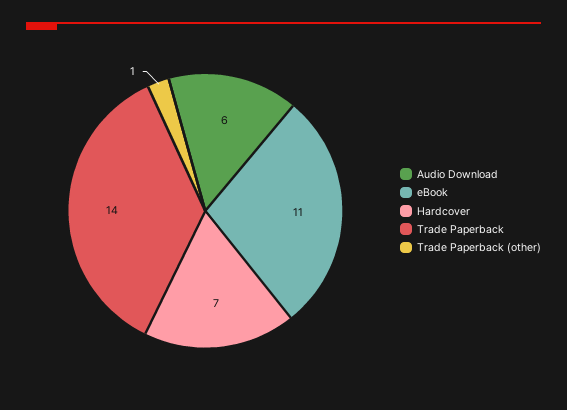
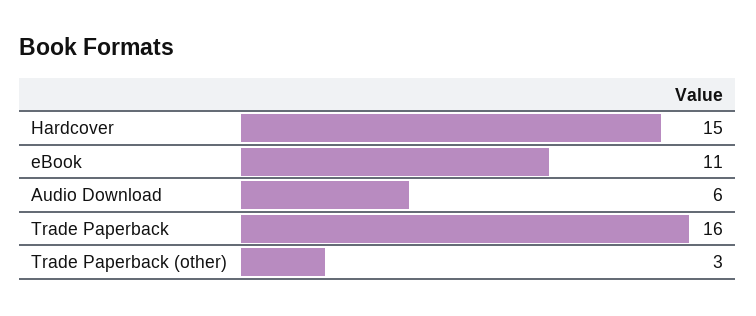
  {
    "Audio Download": 6,
    "eBook": 11,
-   "Hardcover": 7,
+   "Hardcover": 15,
-   "Trade Paperback": 14,
+   "Trade Paperback": 16,
-   "Trade Paperback (other)": 1
+   "Trade Paperback (other)": 3
  }

